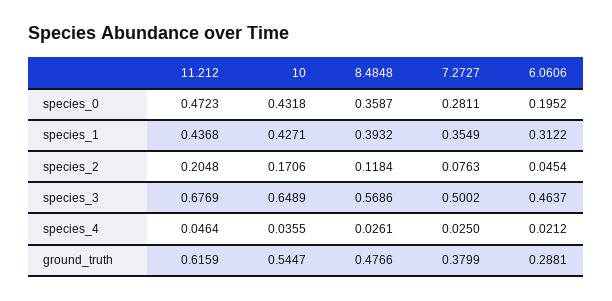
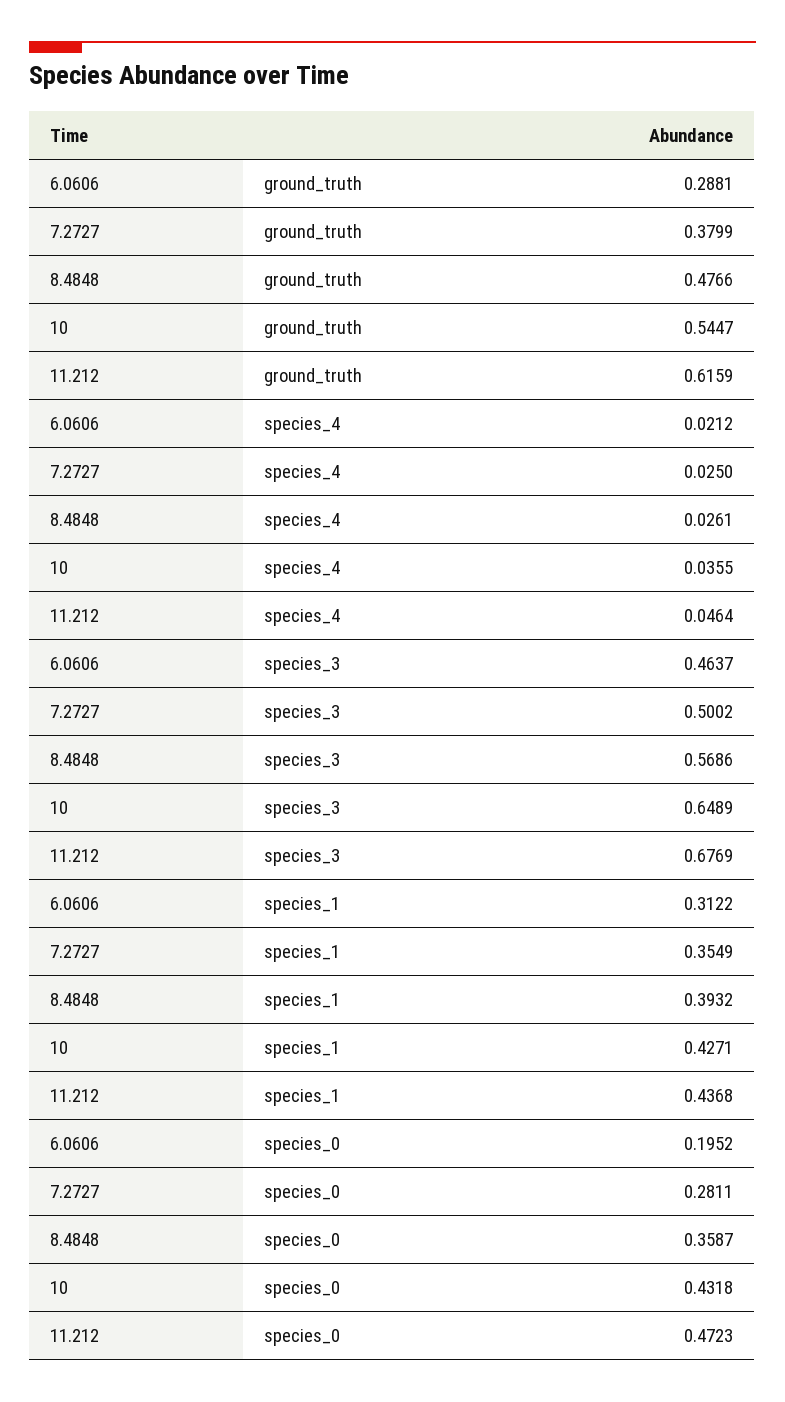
  {
    "11.212": {
      "species_0": 0.4723,
      "species_1": 0.4368,
-     "species_2": 0.2048,
      "species_3": 0.6769,
      "species_4": 0.0464,
      "ground_truth": 0.6159
    },
    "10": {
      "species_0": 0.4318,
      "species_1": 0.4271,
-     "species_2": 0.1706,
      "species_3": 0.6489,
      "species_4": 0.0355,
      "ground_truth": 0.5447
    },
    "8.4848": {
      "species_0": 0.3587,
      "species_1": 0.3932,
-     "species_2": 0.1184,
      "species_3": 0.5686,
      "species_4": 0.0261,
      "ground_truth": 0.4766
    },
    "7.2727": {
      "species_0": 0.2811,
      "species_1": 0.3549,
-     "species_2": 0.0763,
      "species_3": 0.5002,
      "species_4": 0.025,
      "ground_truth": 0.3799
    },
    "6.0606": {
      "species_0": 0.1952,
      "species_1": 0.3122,
-     "species_2": 0.0454,
      "species_3": 0.4637,
      "species_4": 0.0212,
      "ground_truth": 0.2881
    }
  }

